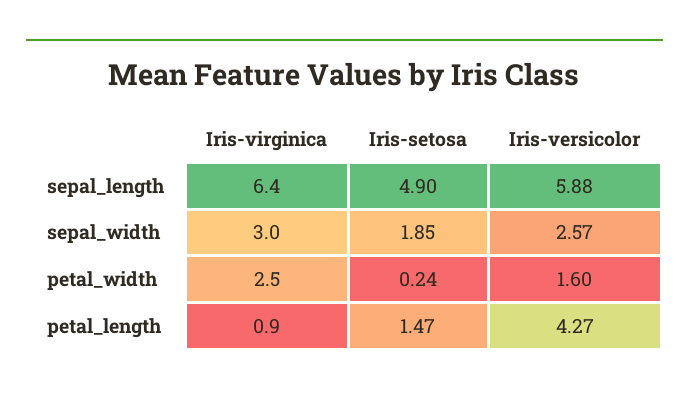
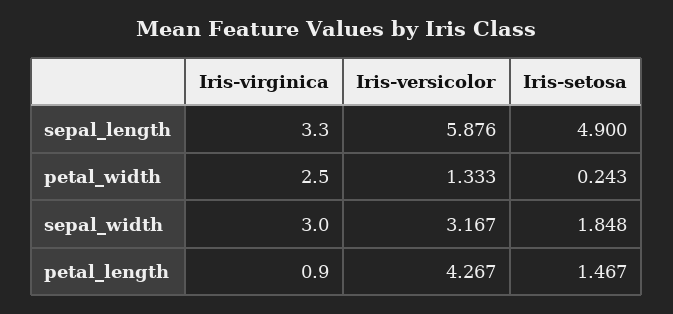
  {
    "Iris-virginica": {
-     "sepal_length": 6.4,
+     "sepal_length": 3.3,
      "sepal_width": 3,
      "petal_width": 2.5,
      "petal_length": 0.9
    },
    "Iris-setosa": {
      "sepal_length": 4.9,
      "sepal_width": 1.848,
      "petal_width": 0.243,
      "petal_length": 1.467
    },
    "Iris-versicolor": {
      "sepal_length": 5.876,
-     "sepal_width": 2.57,
+     "sepal_width": 3.167,
-     "petal_width": 1.6,
+     "petal_width": 1.333,
      "petal_length": 4.267
    }
  }

